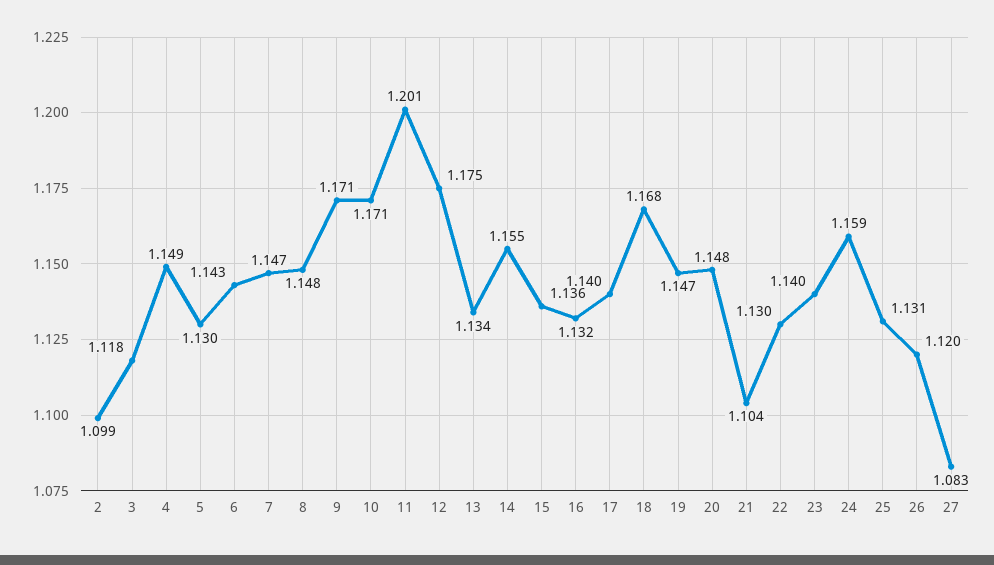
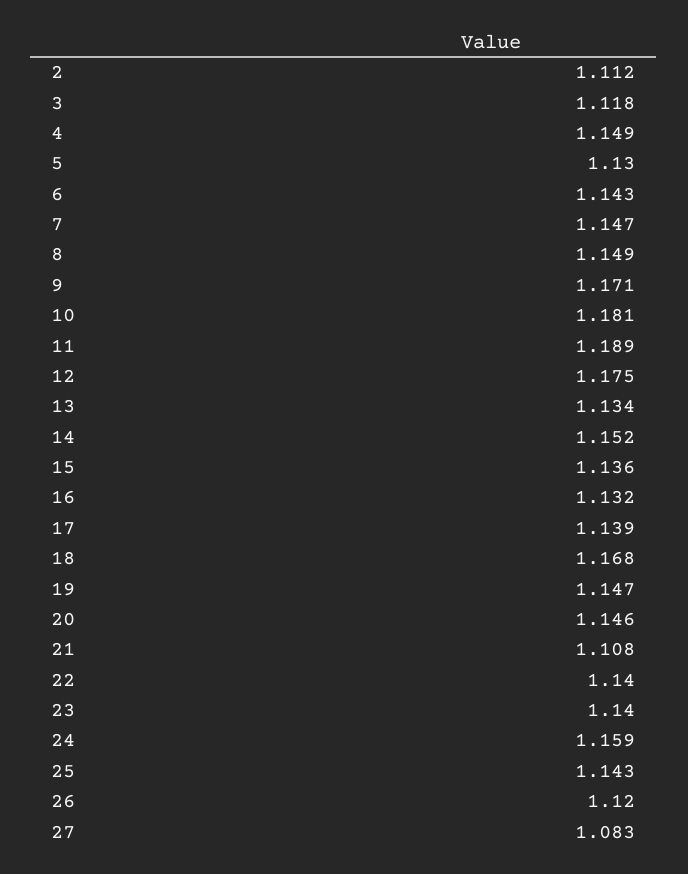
  {
-   "2": 1.099,
+   "2": 1.112,
    "3": 1.118,
    "4": 1.149,
    "5": 1.13,
    "6": 1.143,
    "7": 1.147,
-   "8": 1.148,
+   "8": 1.149,
    "9": 1.171,
-   "10": 1.171,
+   "10": 1.181,
-   "11": 1.201,
+   "11": 1.189,
    "12": 1.175,
    "13": 1.134,
-   "14": 1.155,
+   "14": 1.152,
    "15": 1.136,
    "16": 1.132,
-   "17": 1.14,
+   "17": 1.139,
    "18": 1.168,
    "19": 1.147,
-   "20": 1.148,
+   "20": 1.146,
-   "21": 1.104,
+   "21": 1.108,
-   "22": 1.13,
+   "22": 1.14,
    "23": 1.14,
    "24": 1.159,
-   "25": 1.131,
+   "25": 1.143,
    "26": 1.12,
    "27": 1.083
  }

